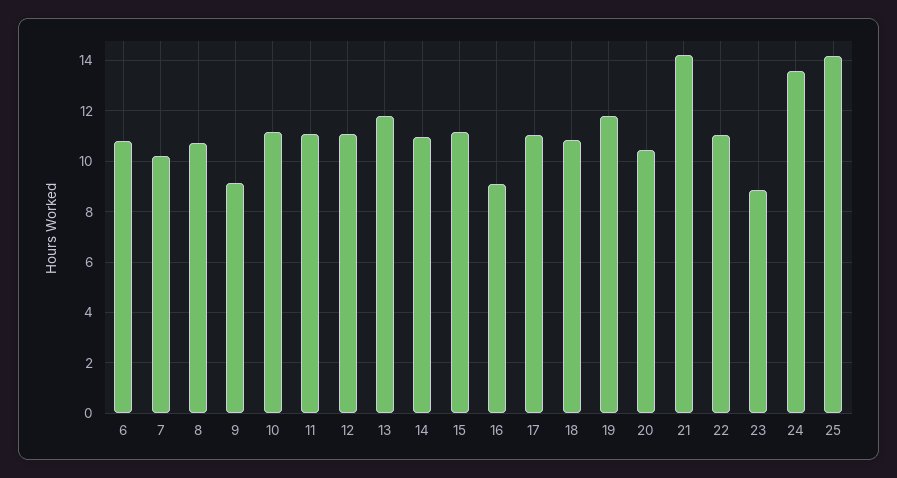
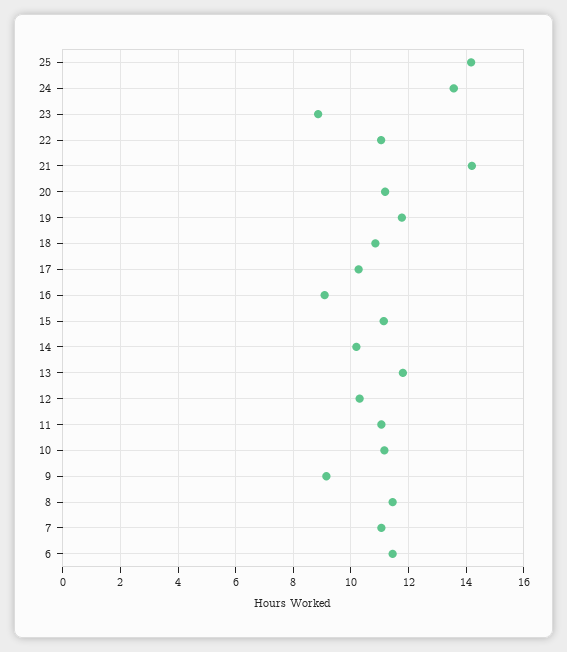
  {
-   "6": 10.75,
+   "6": 11.5,
-   "7": 10.25,
+   "7": 11,
-   "8": 10.75,
+   "8": 11.5,
    "9": 9.25,
    "10": 11.25,
    "11": 11,
-   "12": 11,
+   "12": 10.25,
    "13": 11.75,
-   "14": 11,
+   "14": 10.25,
    "15": 11.25,
    "16": 9,
-   "17": 11,
+   "17": 10.25,
    "18": 10.75,
    "19": 11.75,
-   "20": 10.5,
+   "20": 11.25,
    "21": 14.25,
    "22": 11,
    "23": 8.75,
    "24": 13.5,
    "25": 14.25
  }

